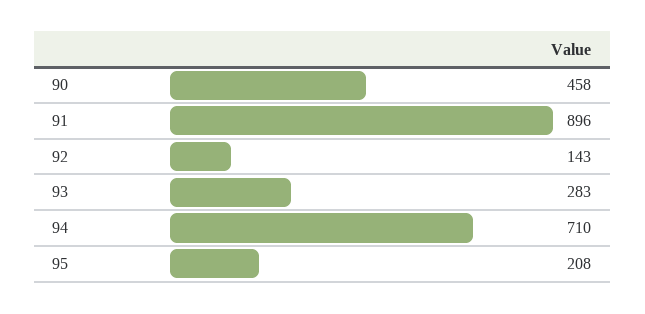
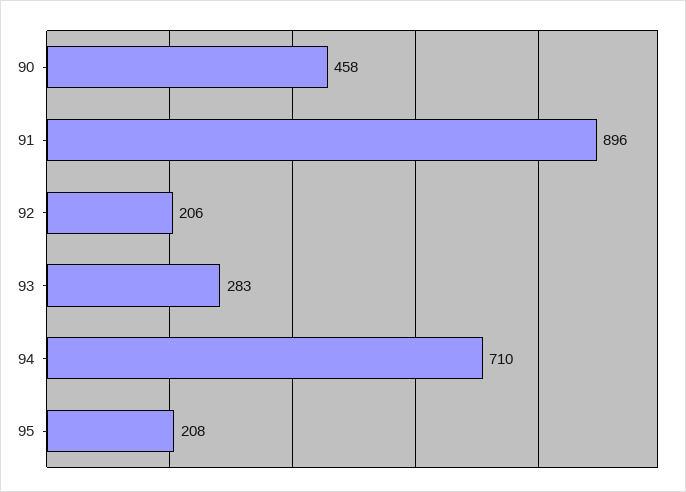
  {
    "90": 458,
    "91": 896,
-   "92": 143,
+   "92": 206,
    "93": 283,
    "94": 710,
    "95": 208
  }

